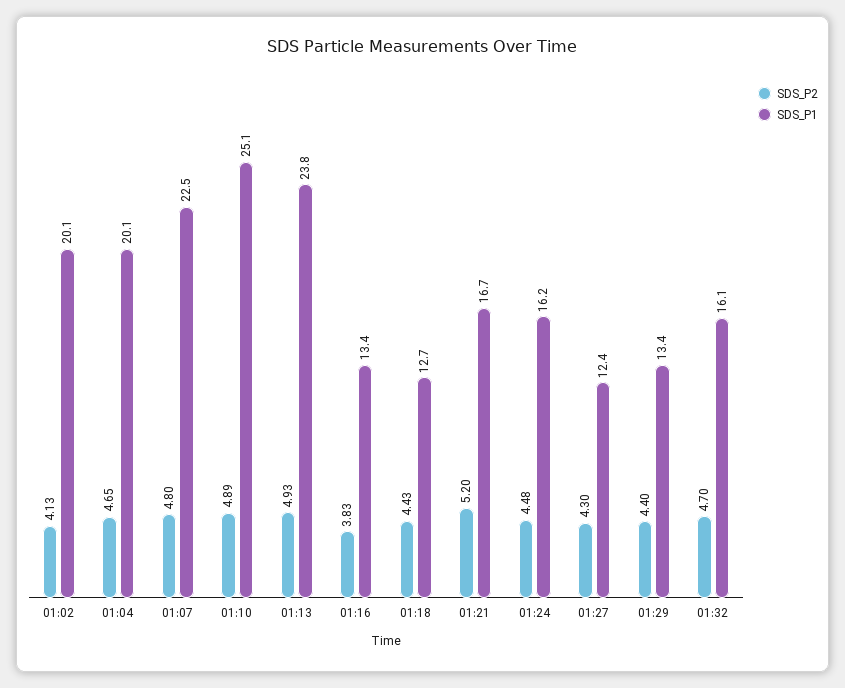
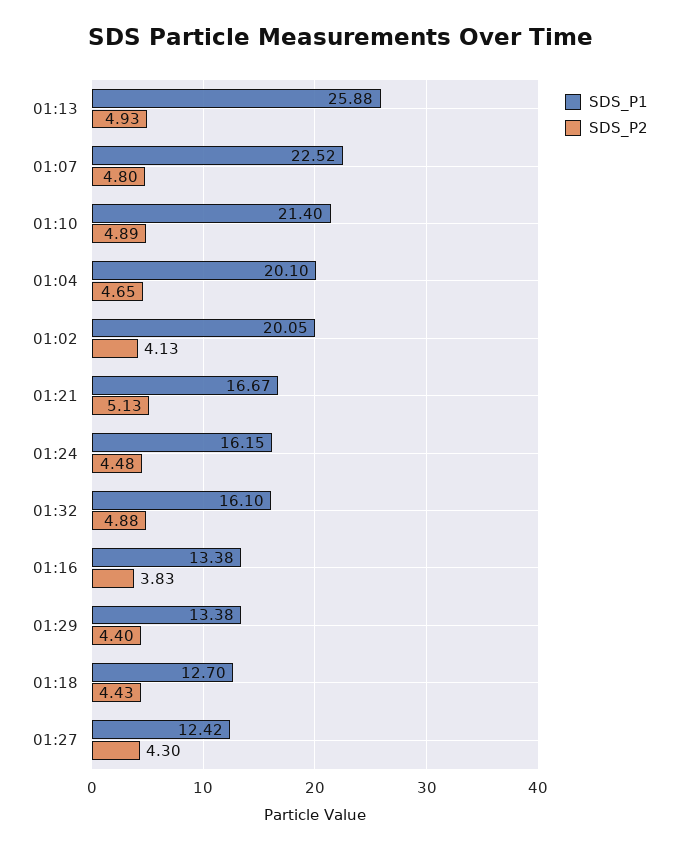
  {
    "SDS_P2": {
      "01:02": 4.13,
      "01:04": 4.65,
      "01:07": 4.8,
      "01:10": 4.89,
      "01:13": 4.93,
      "01:16": 3.83,
      "01:18": 4.43,
-     "01:21": 5.2,
+     "01:21": 5.13,
      "01:24": 4.48,
      "01:27": 4.3,
      "01:29": 4.4,
-     "01:32": 4.7
+     "01:32": 4.88
    },
    "SDS_P1": {
      "01:02": 20.05,
      "01:04": 20.1,
      "01:07": 22.52,
-     "01:10": 25.1,
+     "01:10": 21.4,
-     "01:13": 23.8,
+     "01:13": 25.88,
      "01:16": 13.38,
      "01:18": 12.7,
      "01:21": 16.67,
      "01:24": 16.15,
      "01:27": 12.42,
      "01:29": 13.38,
      "01:32": 16.1
    }
  }

